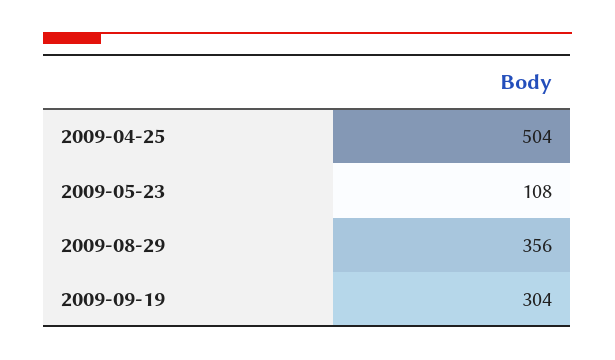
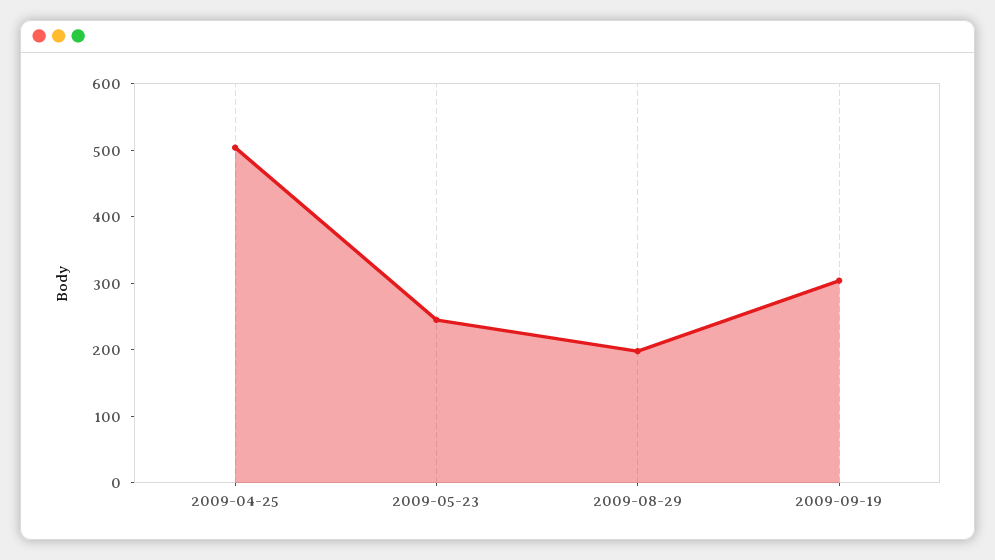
  {
    "2009-04-25": 504,
-   "2009-05-23": 108,
+   "2009-05-23": 240,
-   "2009-08-29": 356,
+   "2009-08-29": 200,
    "2009-09-19": 304
  }

